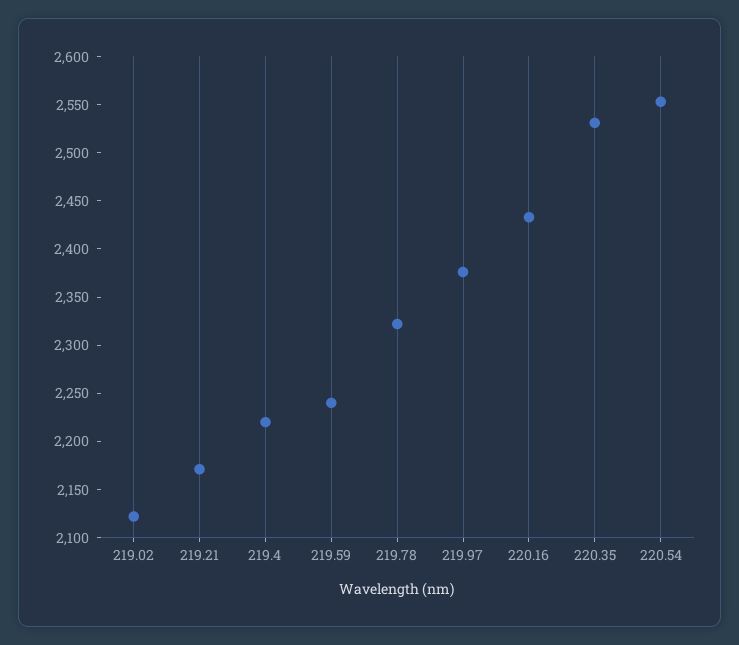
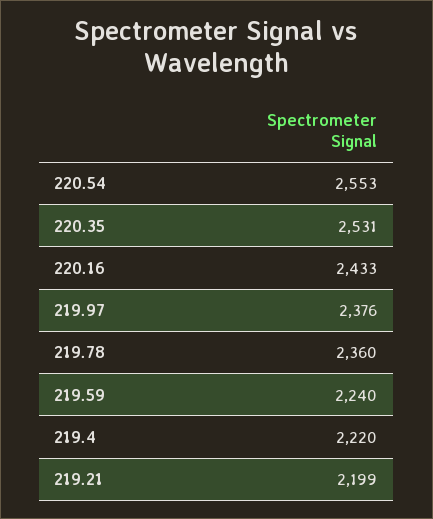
  {
-   "219.02": 2120,
-   "219.21": 2170,
+   "219.21": 2199,
    "219.4": 2220,
    "219.59": 2240,
-   "219.78": 2320,
+   "219.78": 2360,
    "219.97": 2376,
    "220.16": 2433,
    "220.35": 2531,
    "220.54": 2553
  }

